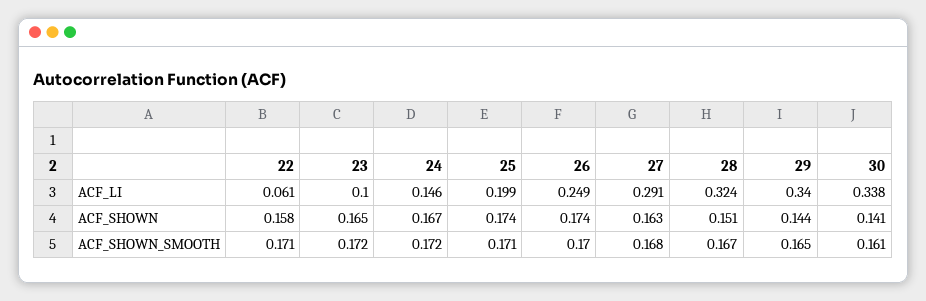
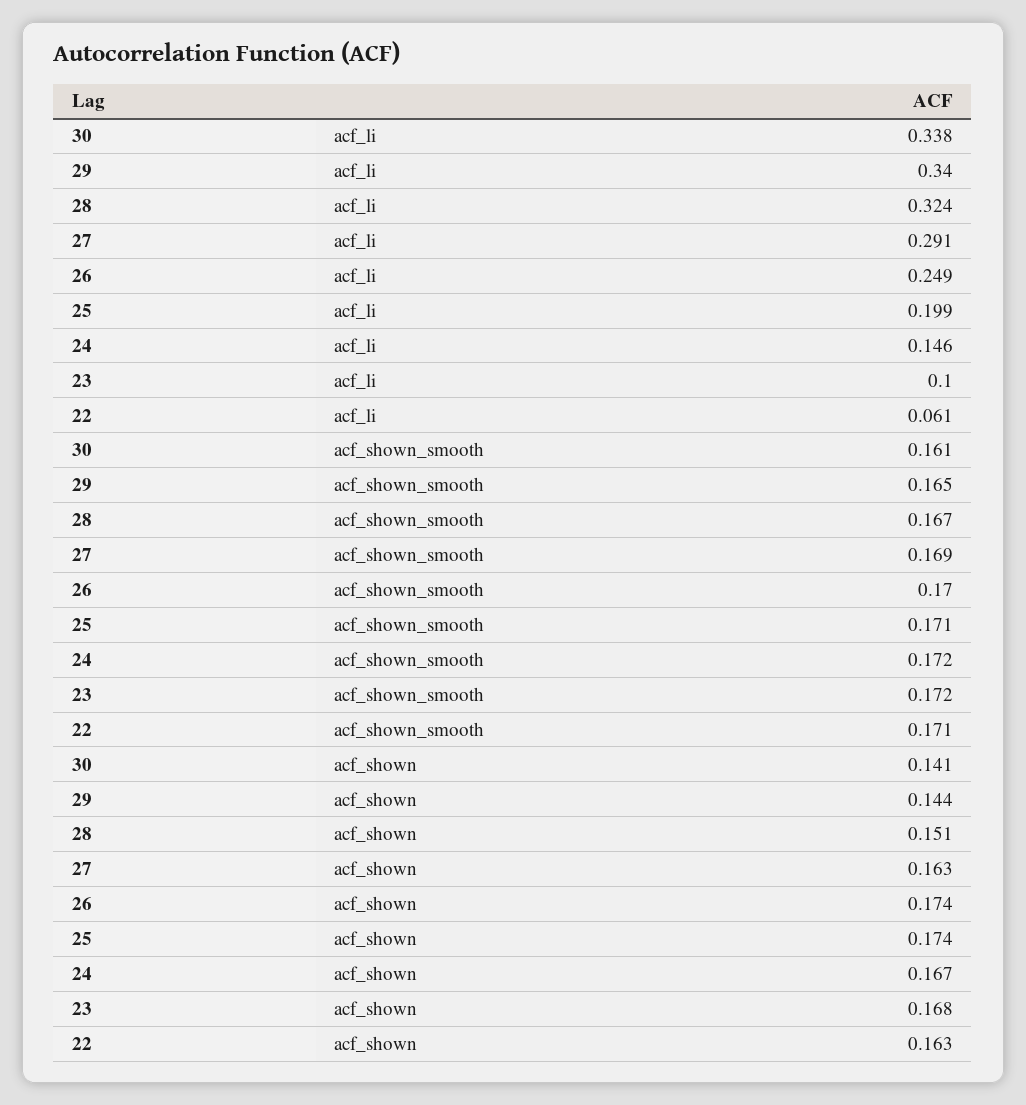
  {
    "22": {
      "ACF_LI": 0.061,
-     "ACF_SHOWN": 0.158,
+     "ACF_SHOWN": 0.163,
      "ACF_SHOWN_SMOOTH": 0.171
    },
    "23": {
      "ACF_LI": 0.1,
-     "ACF_SHOWN": 0.165,
+     "ACF_SHOWN": 0.168,
      "ACF_SHOWN_SMOOTH": 0.172
    },
    "24": {
      "ACF_LI": 0.146,
      "ACF_SHOWN": 0.167,
      "ACF_SHOWN_SMOOTH": 0.172
    },
    "25": {
      "ACF_LI": 0.199,
      "ACF_SHOWN": 0.174,
      "ACF_SHOWN_SMOOTH": 0.171
    },
    "26": {
      "ACF_LI": 0.249,
      "ACF_SHOWN": 0.174,
      "ACF_SHOWN_SMOOTH": 0.17
    },
    "27": {
      "ACF_LI": 0.291,
      "ACF_SHOWN": 0.163,
-     "ACF_SHOWN_SMOOTH": 0.168
+     "ACF_SHOWN_SMOOTH": 0.169
    },
    "28": {
      "ACF_LI": 0.324,
      "ACF_SHOWN": 0.151,
      "ACF_SHOWN_SMOOTH": 0.167
    },
    "29": {
      "ACF_LI": 0.34,
      "ACF_SHOWN": 0.144,
      "ACF_SHOWN_SMOOTH": 0.165
    },
    "30": {
      "ACF_LI": 0.338,
      "ACF_SHOWN": 0.141,
      "ACF_SHOWN_SMOOTH": 0.161
    }
  }

